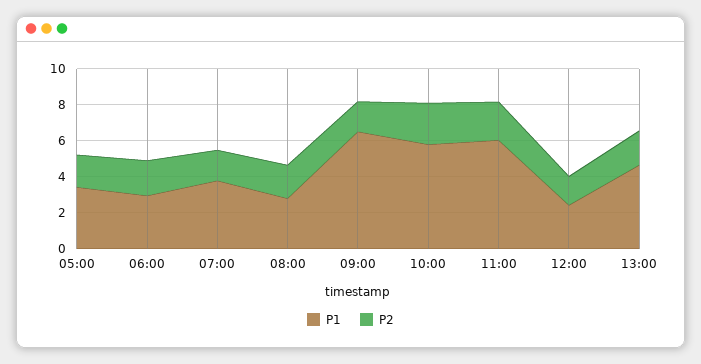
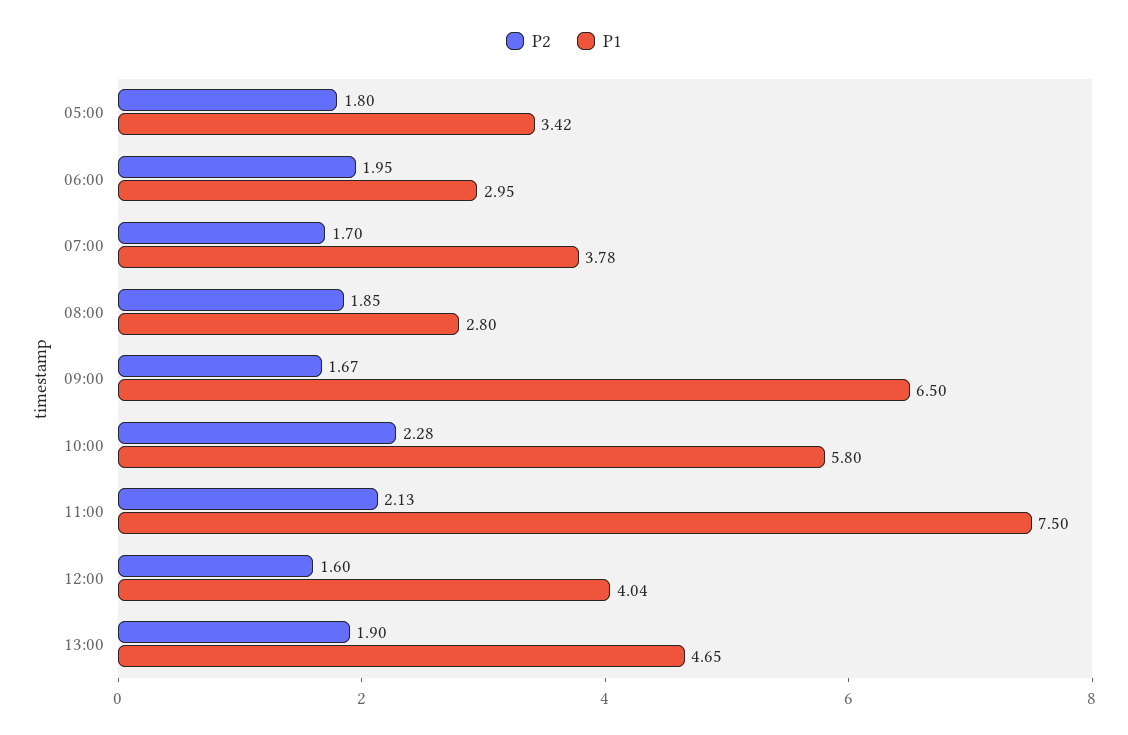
  {
    "P1": {
      "05:00": 3.42,
      "06:00": 2.95,
      "07:00": 3.78,
      "08:00": 2.8,
      "09:00": 6.5,
      "10:00": 5.8,
-     "11:00": 6,
+     "11:00": 7.5,
-     "12:00": 2.5,
+     "12:00": 4.04,
      "13:00": 4.65
    },
    "P2": {
      "05:00": 1.8,
      "06:00": 1.95,
      "07:00": 1.7,
      "08:00": 1.85,
      "09:00": 1.67,
      "10:00": 2.28,
      "11:00": 2.13,
      "12:00": 1.6,
      "13:00": 1.9
    }
  }

